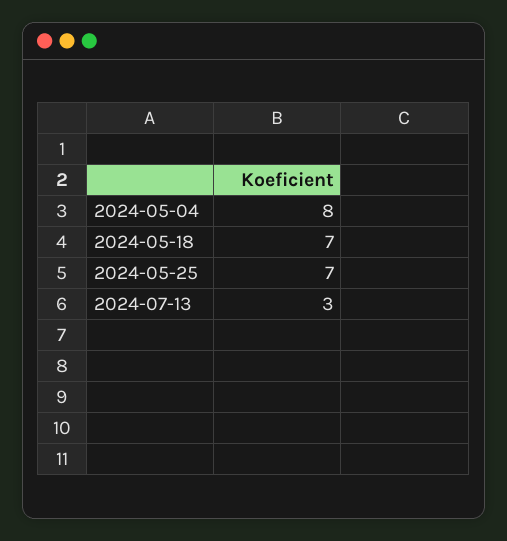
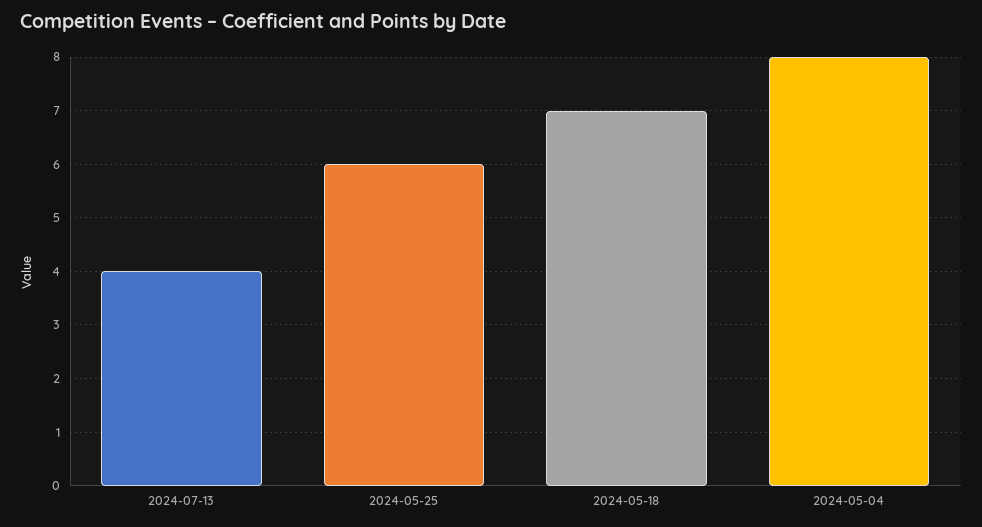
  {
    "2024-05-04": 8,
    "2024-05-18": 7,
-   "2024-05-25": 7,
+   "2024-05-25": 6,
-   "2024-07-13": 3
+   "2024-07-13": 4
  }

